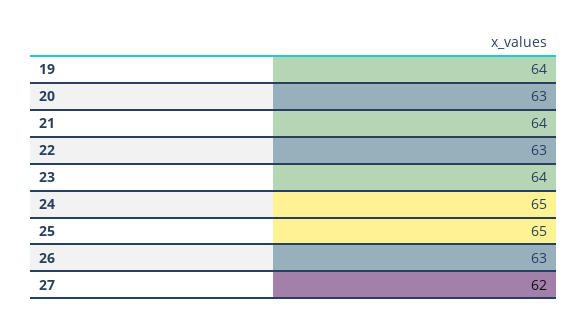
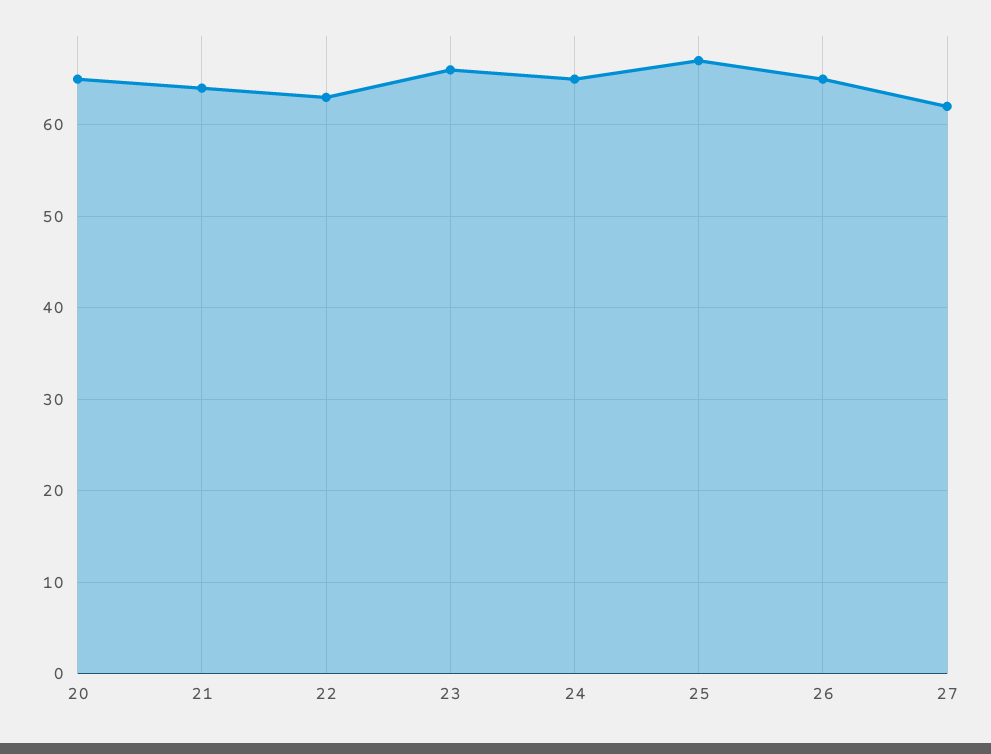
  {
-   "19": 64,
-   "20": 63,
+   "20": 65,
    "21": 64,
    "22": 63,
-   "23": 64,
+   "23": 66,
    "24": 65,
-   "25": 65,
+   "25": 67,
-   "26": 63,
+   "26": 65,
    "27": 62
  }

